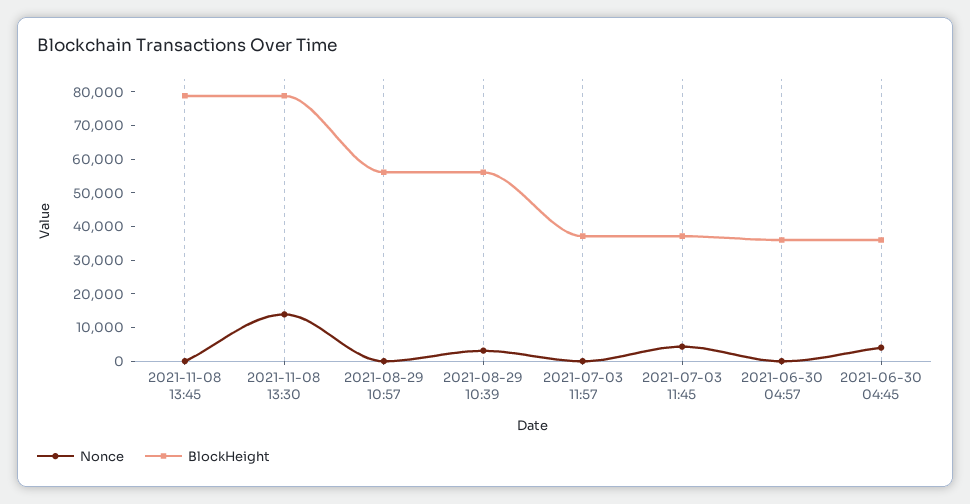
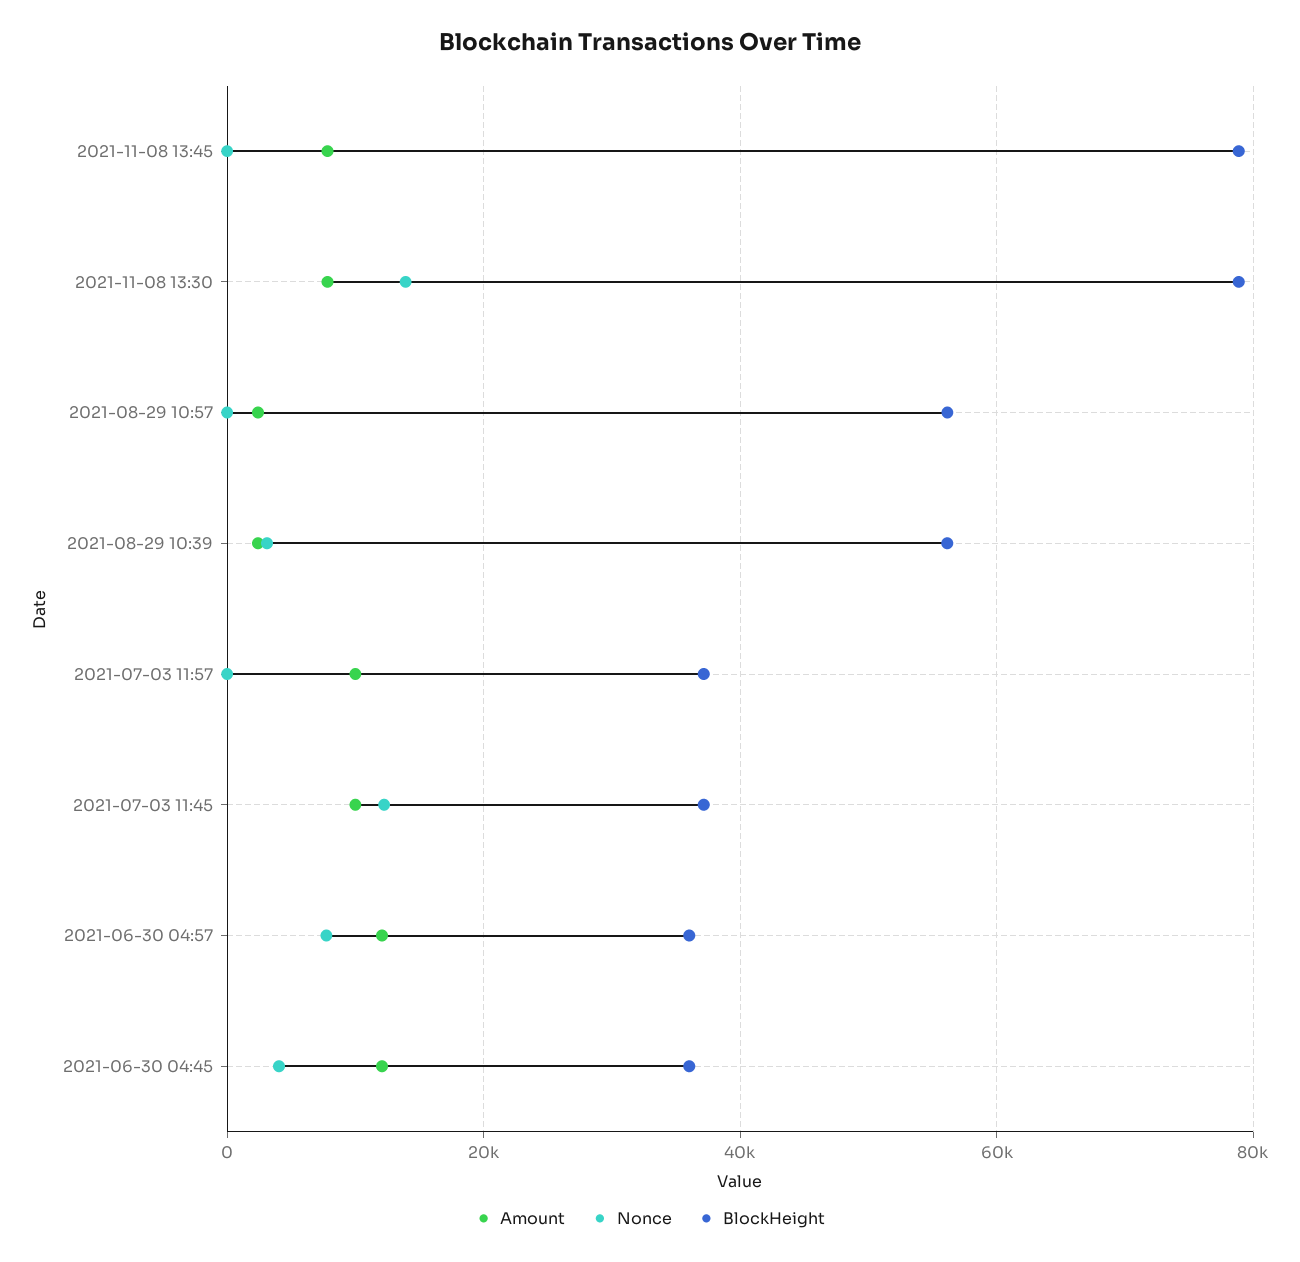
  {
    "Nonce": {
      "2021-11-08 13:45": 0,
      "2021-11-08 13:30": 14000,
      "2021-08-29 10:57": 0,
      "2021-08-29 10:39": 4000,
      "2021-07-03 11:57": 0,
-     "2021-07-03 11:45": 5000,
+     "2021-07-03 11:45": 12000,
-     "2021-06-30 04:57": 0,
+     "2021-06-30 04:57": 8000,
      "2021-06-30 04:45": 4000
    },
    "BlockHeight": {
      "2021-11-08 13:45": 78000,
      "2021-11-08 13:30": 78000,
      "2021-08-29 10:57": 56000,
      "2021-08-29 10:39": 56000,
      "2021-07-03 11:57": 38000,
      "2021-07-03 11:45": 38000,
      "2021-06-30 04:57": 36000,
      "2021-06-30 04:45": 36000
-   }
+   },
+   "Amount": {
+     "2021-11-08 13:45": 8000,
+     "2021-11-08 13:30": 8000,
+     "2021-08-29 10:57": 2000,
+     "2021-08-29 10:39": 2000,
+     "2021-07-03 11:57": 10000,
+     "2021-07-03 11:45": 10000,
+     "2021-06-30 04:57": 12000,
+     "2021-06-30 04:45": 12000
+   }
  }

